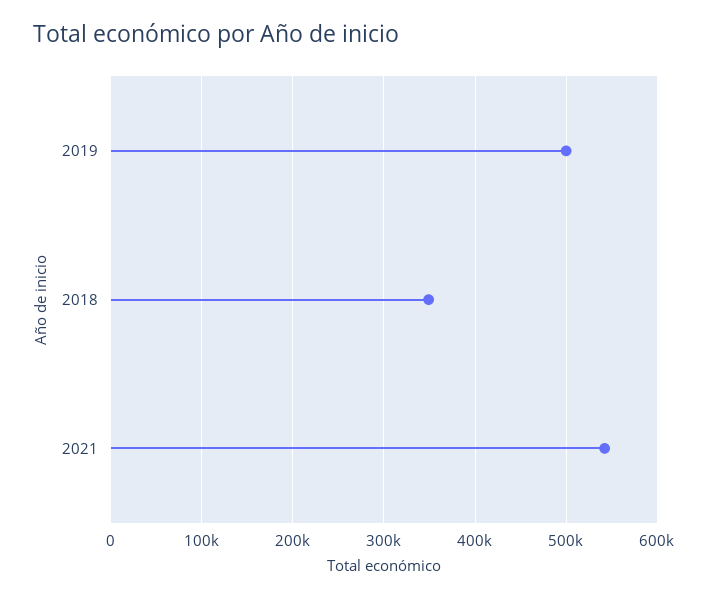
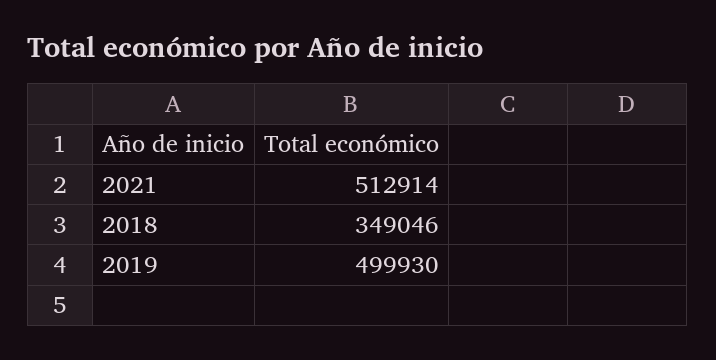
  {
    "2019": 499930,
    "2018": 349046,
-   "2021": 540000
+   "2021": 512914
  }

